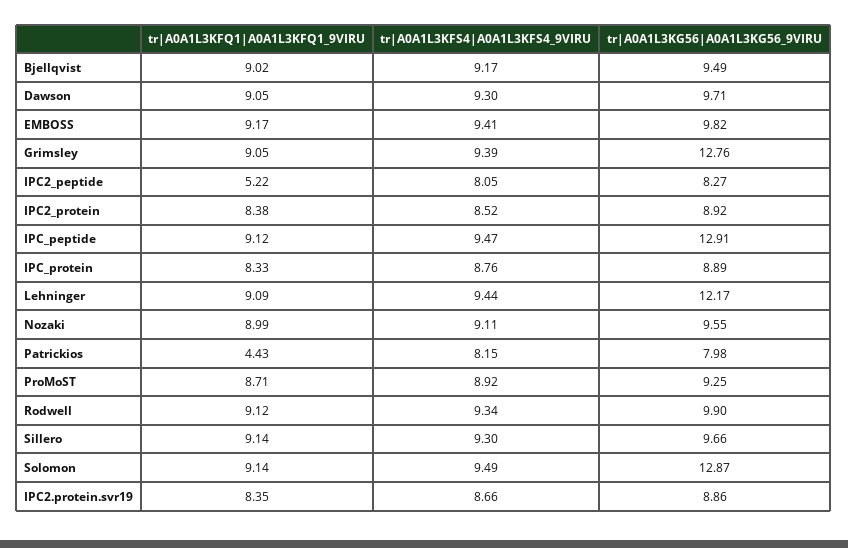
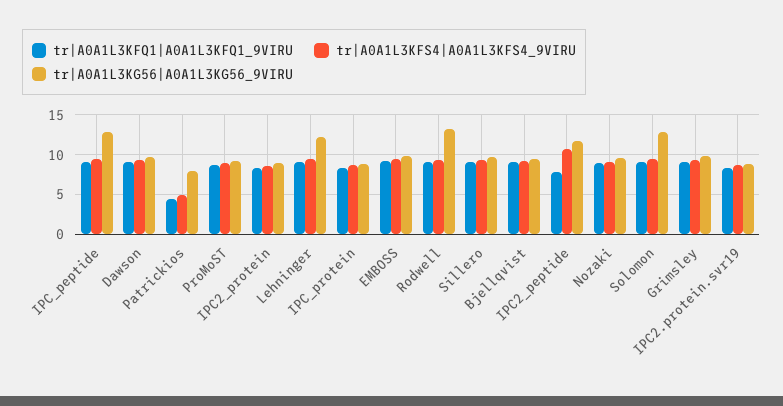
  {
    "tr|A0A1L3KFQ1|A0A1L3KFQ1_9VIRU": {
      "Bjellqvist": 9.02,
      "Dawson": 9.05,
      "EMBOSS": 9.17,
      "Grimsley": 9.05,
-     "IPC2_peptide": 5.22,
+     "IPC2_peptide": 8,
      "IPC2_protein": 8.38,
      "IPC_peptide": 9.12,
      "IPC_protein": 8.33,
      "Lehninger": 9.09,
      "Nozaki": 8.99,
      "Patrickios": 4.43,
      "ProMoST": 8.71,
      "Rodwell": 9.12,
      "Sillero": 9.14,
      "Solomon": 9.14,
      "IPC2.protein.svr19": 8.35
    },
    "tr|A0A1L3KFS4|A0A1L3KFS4_9VIRU": {
      "Bjellqvist": 9.17,
      "Dawson": 9.3,
      "EMBOSS": 9.41,
      "Grimsley": 9.39,
-     "IPC2_peptide": 8.05,
+     "IPC2_peptide": 11,
      "IPC2_protein": 8.52,
      "IPC_peptide": 9.47,
      "IPC_protein": 8.76,
      "Lehninger": 9.44,
      "Nozaki": 9.11,
-     "Patrickios": 8.15,
+     "Patrickios": 5,
      "ProMoST": 8.92,
      "Rodwell": 9.34,
      "Sillero": 9.3,
      "Solomon": 9.49,
      "IPC2.protein.svr19": 8.66
    },
    "tr|A0A1L3KG56|A0A1L3KG56_9VIRU": {
      "Bjellqvist": 9.49,
      "Dawson": 9.71,
      "EMBOSS": 9.82,
-     "Grimsley": 12.76,
+     "Grimsley": 10,
-     "IPC2_peptide": 8.27,
+     "IPC2_peptide": 12,
      "IPC2_protein": 8.92,
      "IPC_peptide": 12.91,
      "IPC_protein": 8.89,
      "Lehninger": 12.17,
      "Nozaki": 9.55,
      "Patrickios": 7.98,
      "ProMoST": 9.25,
-     "Rodwell": 9.9,
+     "Rodwell": 13,
      "Sillero": 9.66,
      "Solomon": 12.87,
      "IPC2.protein.svr19": 8.86
    }
  }

